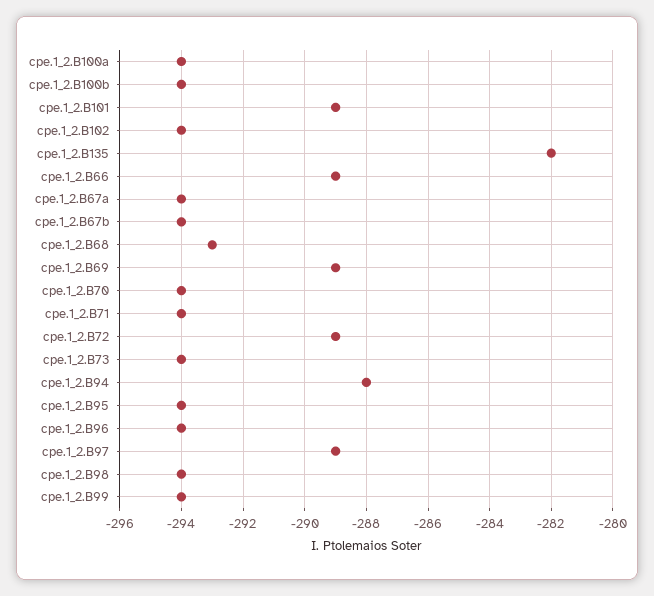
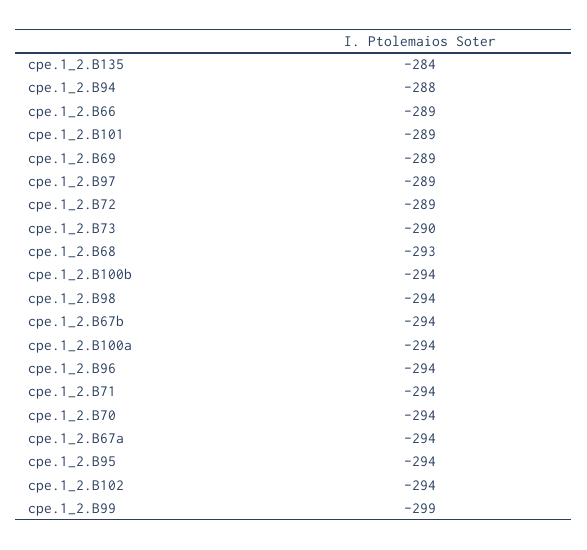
  {
    "cpe.1_2.B100a": -294,
    "cpe.1_2.B100b": -294,
    "cpe.1_2.B101": -289,
    "cpe.1_2.B102": -294,
-   "cpe.1_2.B135": -282,
+   "cpe.1_2.B135": -284,
    "cpe.1_2.B66": -289,
    "cpe.1_2.B67a": -294,
    "cpe.1_2.B67b": -294,
    "cpe.1_2.B68": -293,
    "cpe.1_2.B69": -289,
    "cpe.1_2.B70": -294,
    "cpe.1_2.B71": -294,
    "cpe.1_2.B72": -289,
-   "cpe.1_2.B73": -294,
+   "cpe.1_2.B73": -290,
    "cpe.1_2.B94": -288,
    "cpe.1_2.B95": -294,
    "cpe.1_2.B96": -294,
    "cpe.1_2.B97": -289,
    "cpe.1_2.B98": -294,
-   "cpe.1_2.B99": -294
+   "cpe.1_2.B99": -299
  }

